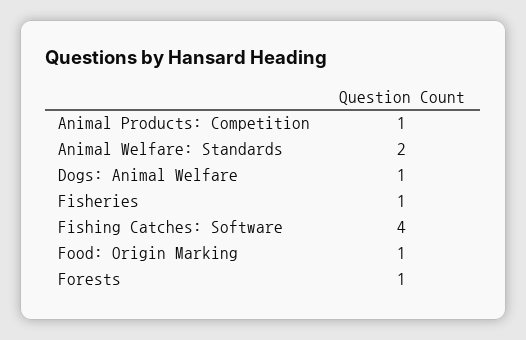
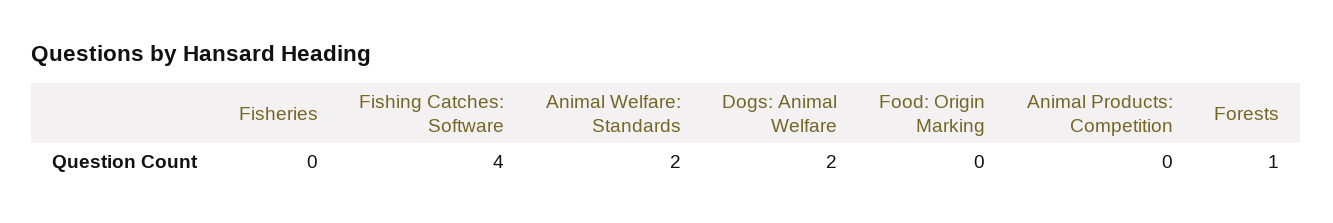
  {
-   "Animal Products: Competition": 1,
+   "Animal Products: Competition": 0,
    "Animal Welfare: Standards": 2,
-   "Dogs: Animal Welfare": 1,
+   "Dogs: Animal Welfare": 2,
-   "Fisheries": 1,
+   "Fisheries": 0,
    "Fishing Catches: Software": 4,
-   "Food: Origin Marking": 1,
+   "Food: Origin Marking": 0,
    "Forests": 1
  }

